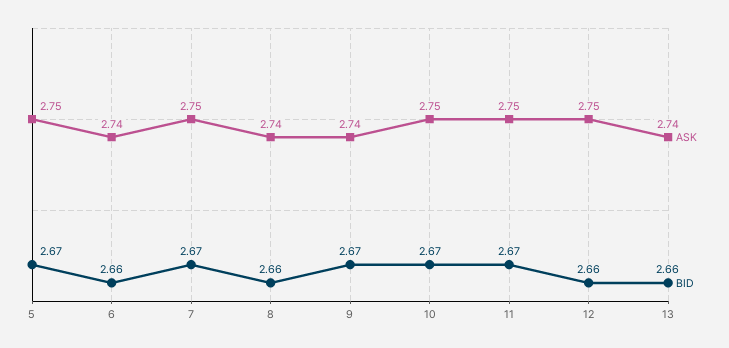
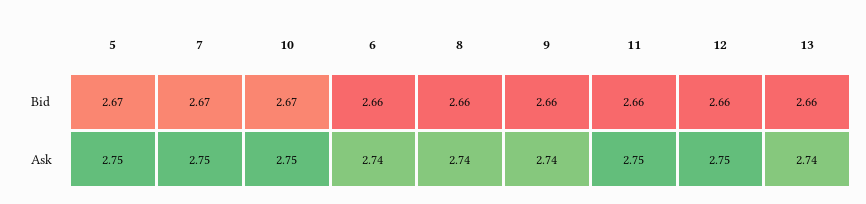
  {
    "ASK": {
      "5": 2.75,
      "6": 2.74,
      "7": 2.75,
      "8": 2.74,
      "9": 2.74,
      "10": 2.75,
      "11": 2.75,
      "12": 2.75,
      "13": 2.74
    },
    "BID": {
      "5": 2.67,
      "6": 2.66,
      "7": 2.67,
      "8": 2.66,
-     "9": 2.67,
+     "9": 2.66,
      "10": 2.67,
-     "11": 2.67,
+     "11": 2.66,
      "12": 2.66,
      "13": 2.66
    }
  }

